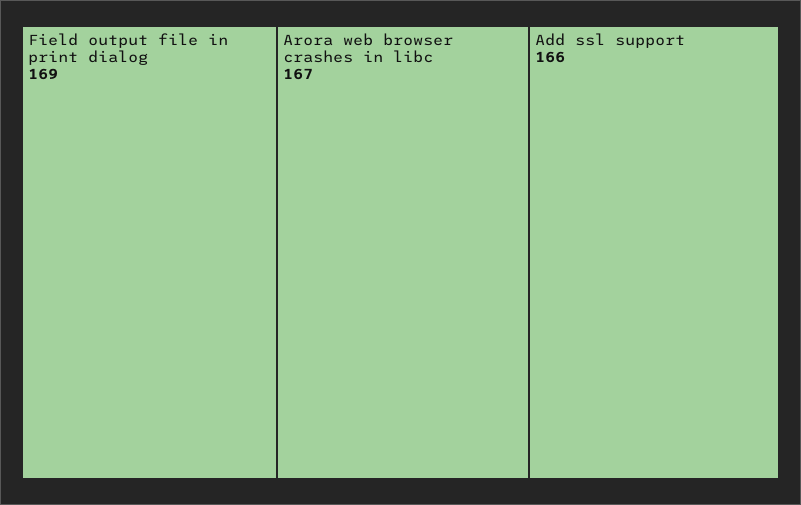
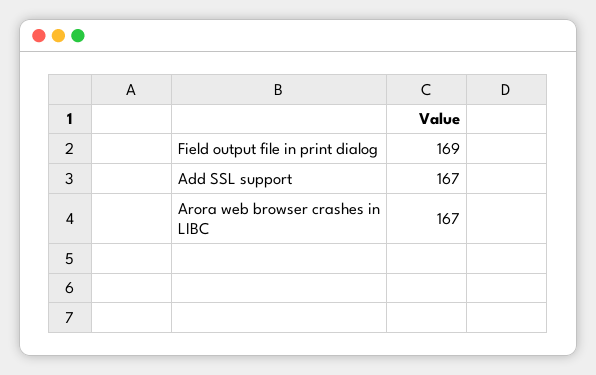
  {
    "Field output file in print dialog": 169,
    "Arora web browser crashes in libc": 167,
-   "Add ssl support": 166
+   "Add ssl support": 167
  }

